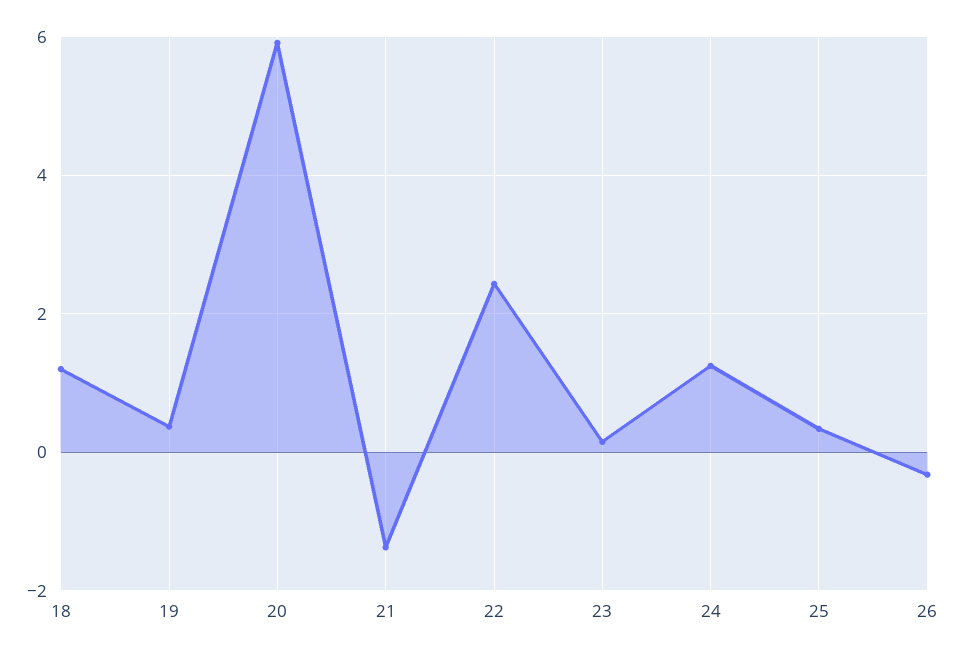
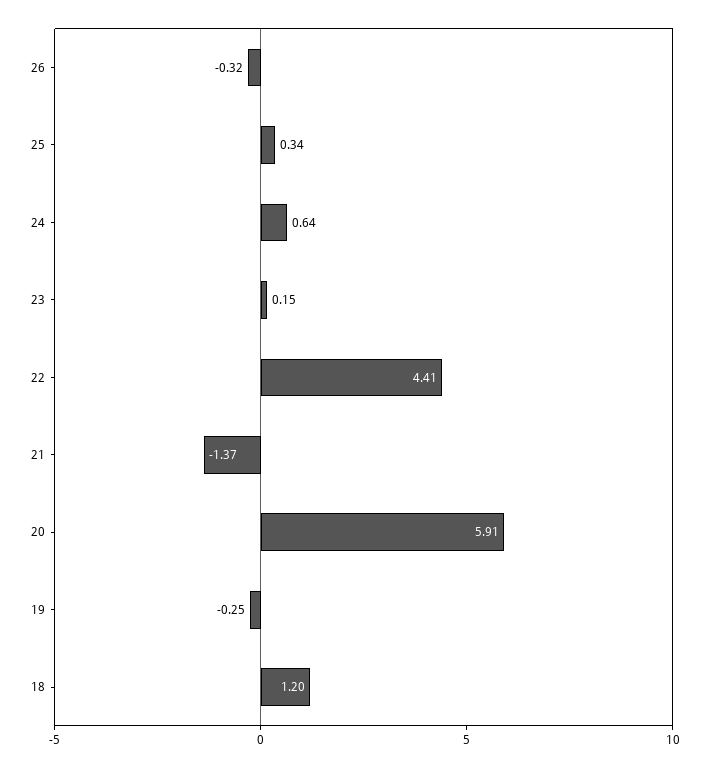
  {
    "18": 1.2,
-   "19": 0.4,
+   "19": -0.25,
    "20": 5.91,
    "21": -1.37,
-   "22": 2.4,
+   "22": 4.41,
    "23": 0.15,
-   "24": 1.2,
+   "24": 0.64,
    "25": 0.34,
    "26": -0.32
  }

